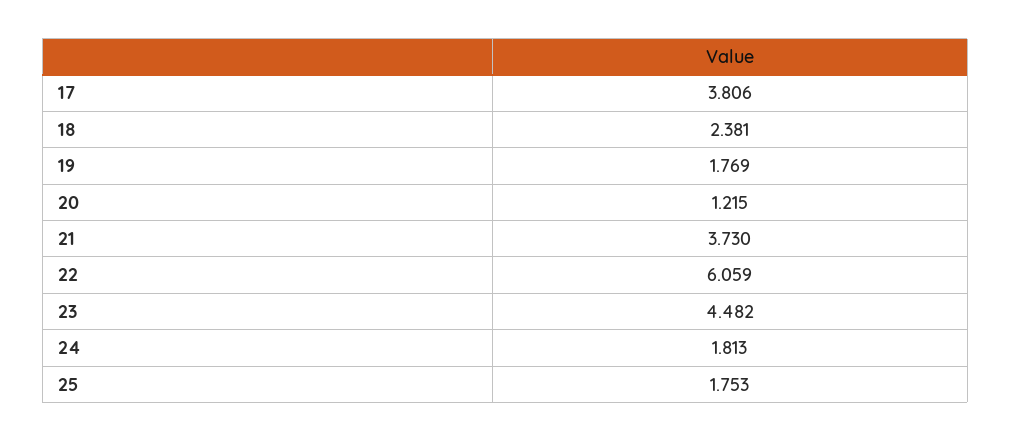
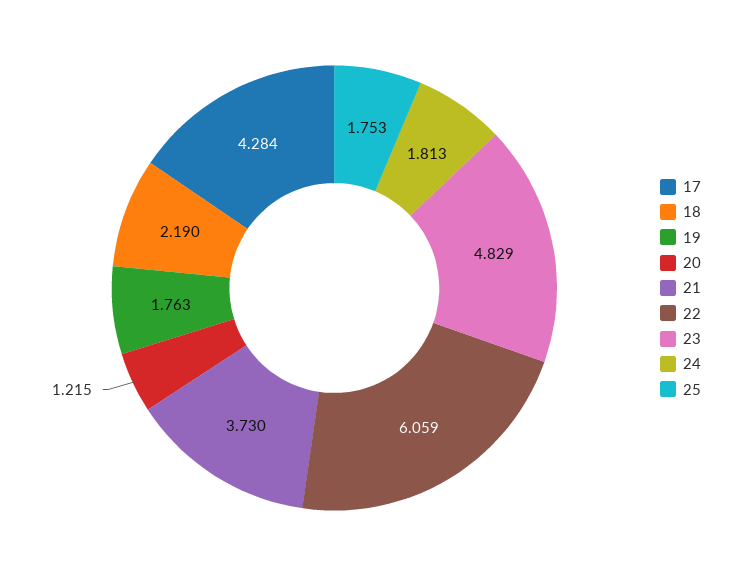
  {
-   "17": 3.806,
+   "17": 4.284,
-   "18": 2.381,
+   "18": 2.19,
-   "19": 1.769,
+   "19": 1.763,
    "20": 1.215,
    "21": 3.73,
    "22": 6.059,
-   "23": 4.482,
+   "23": 4.829,
    "24": 1.813,
    "25": 1.753
  }

